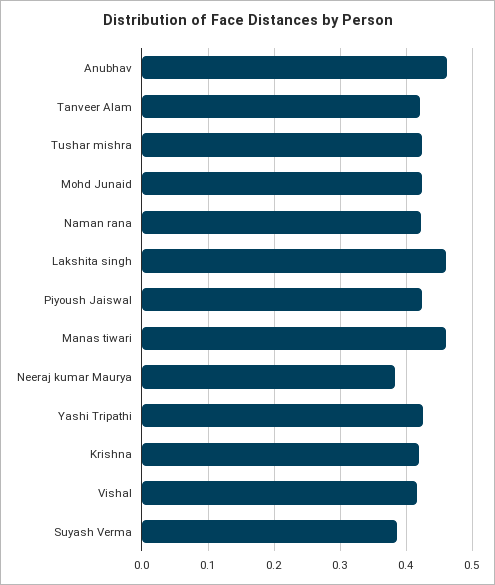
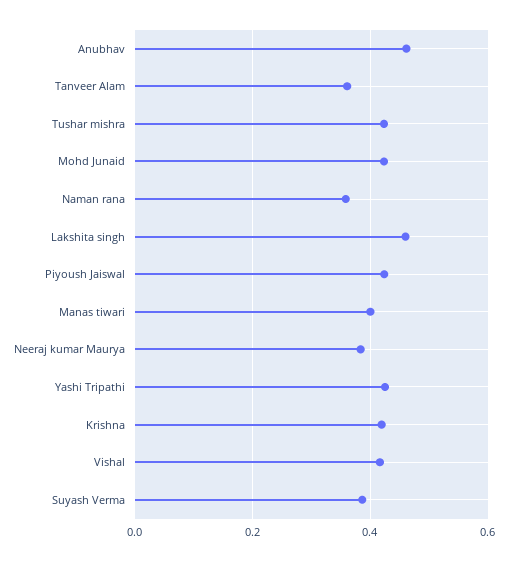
  {
    "Anubhav": 0.46,
-   "Tanveer Alam": 0.42,
+   "Tanveer Alam": 0.36,
    "Tushar mishra": 0.42,
    "Mohd Junaid": 0.42,
-   "Naman rana": 0.42,
+   "Naman rana": 0.36,
    "Lakshita singh": 0.46,
    "Piyoush Jaiswal": 0.42,
-   "Manas tiwari": 0.46,
+   "Manas tiwari": 0.4,
    "Neeraj kumar Maurya": 0.38,
    "Yashi Tripathi": 0.42,
    "Krishna": 0.42,
    "Vishal": 0.42,
    "Suyash Verma": 0.39
  }

